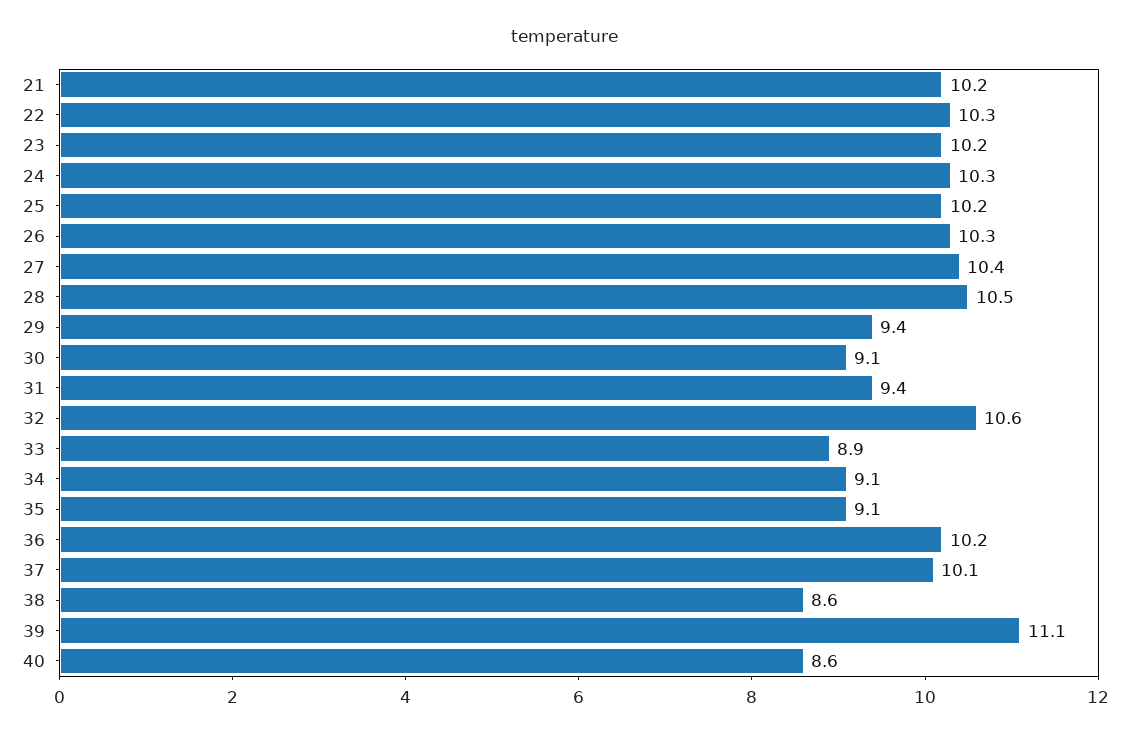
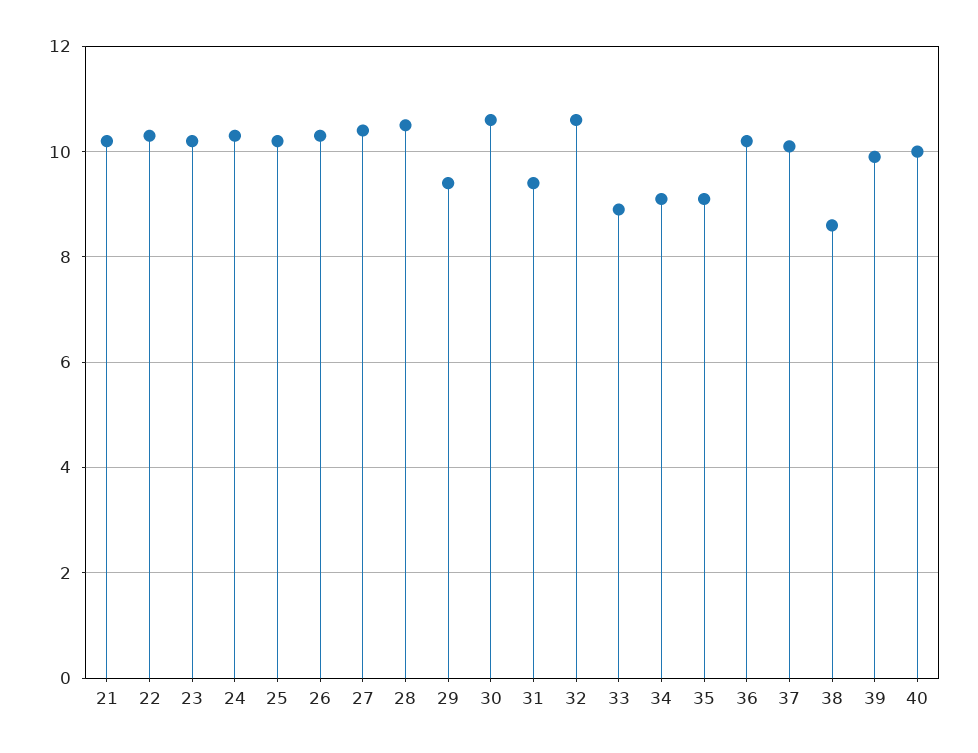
  {
    "21": 10.2,
    "22": 10.3,
    "23": 10.2,
    "24": 10.3,
    "25": 10.2,
    "26": 10.3,
    "27": 10.4,
    "28": 10.5,
    "29": 9.4,
-   "30": 9.1,
+   "30": 10.5,
    "31": 9.4,
    "32": 10.6,
    "33": 8.9,
    "34": 9.1,
    "35": 9.1,
    "36": 10.2,
    "37": 10.1,
    "38": 8.6,
-   "39": 11.1,
+   "39": 10,
-   "40": 8.6
+   "40": 10
  }

